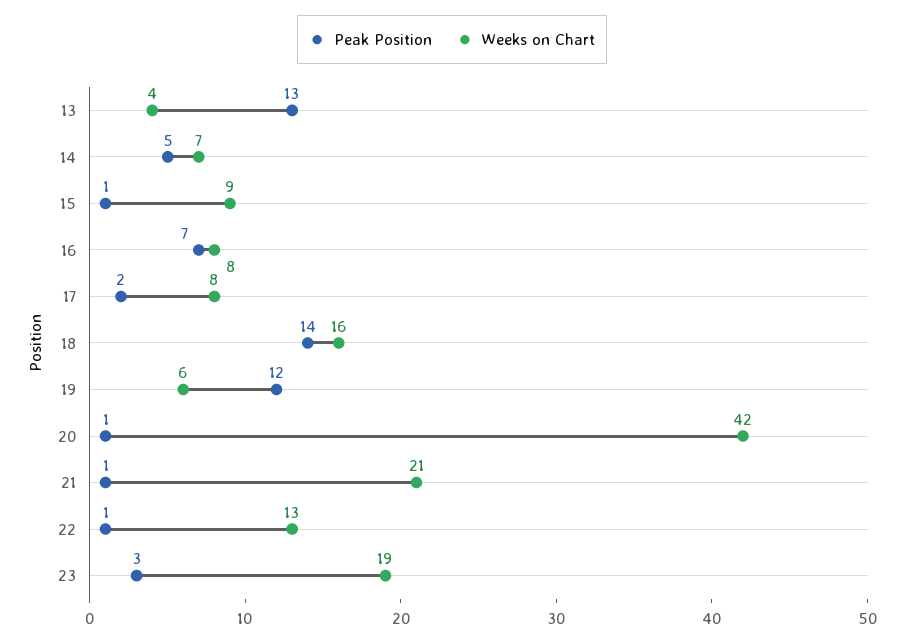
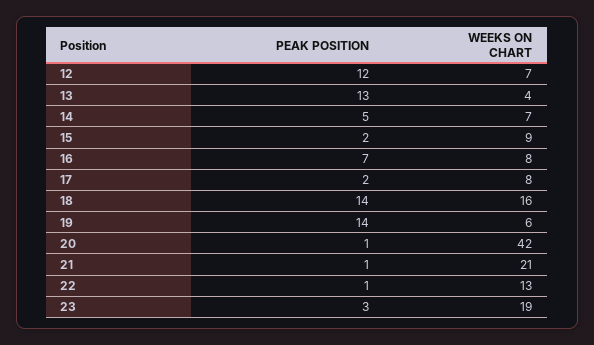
  {
    "Peak Position": {
      "13": 13,
      "14": 5,
-     "15": 1,
+     "15": 2,
      "16": 7,
      "17": 2,
      "18": 14,
-     "19": 12,
+     "19": 14,
      "20": 1,
      "21": 1,
      "22": 1,
-     "23": 3
+     "23": 3,
+     "12": 12
    },
    "Weeks on Chart": {
      "13": 4,
      "14": 7,
      "15": 9,
      "16": 8,
      "17": 8,
      "18": 16,
      "19": 6,
      "20": 42,
      "21": 21,
      "22": 13,
-     "23": 19
+     "23": 19,
+     "12": 7
    }
  }

